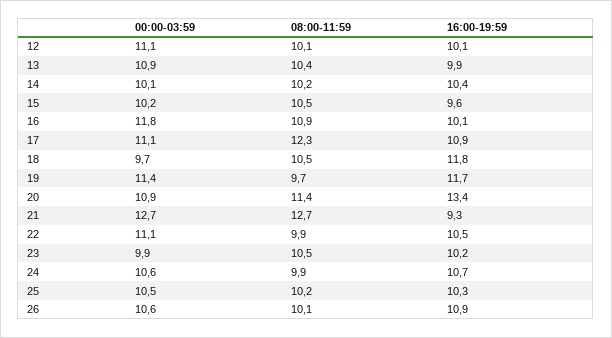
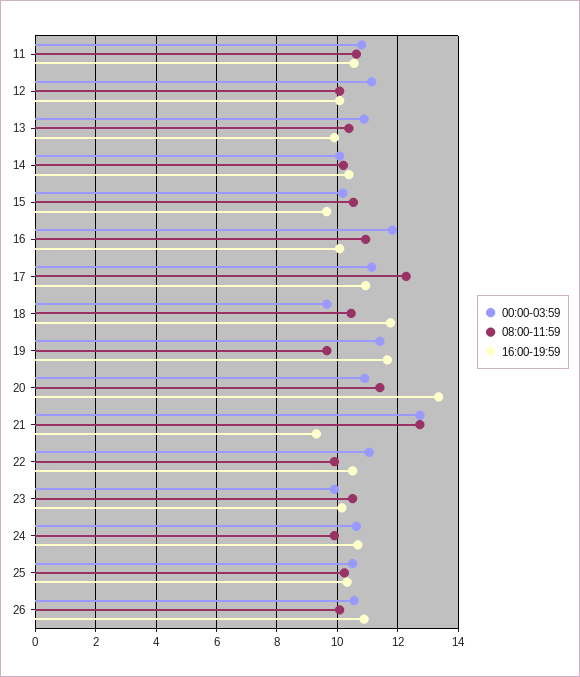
  {
    "00:00-03:59": {
      "12": 11.1,
      "13": 10.9,
      "14": 10.1,
      "15": 10.2,
      "16": 11.8,
      "17": 11.1,
      "18": 9.7,
      "19": 11.4,
      "20": 10.9,
      "21": 12.7,
      "22": 11.1,
      "23": 9.9,
      "24": 10.6,
      "25": 10.5,
-     "26": 10.6
+     "26": 10.6,
+     "11": 10.8
    },
    "08:00-11:59": {
      "12": 10.1,
      "13": 10.4,
      "14": 10.2,
      "15": 10.5,
      "16": 10.9,
      "17": 12.3,
      "18": 10.5,
      "19": 9.7,
      "20": 11.4,
      "21": 12.7,
      "22": 9.9,
      "23": 10.5,
      "24": 9.9,
      "25": 10.2,
-     "26": 10.1
+     "26": 10.1,
+     "11": 10.6
    },
    "16:00-19:59": {
      "12": 10.1,
      "13": 9.9,
      "14": 10.4,
      "15": 9.6,
      "16": 10.1,
      "17": 10.9,
      "18": 11.8,
      "19": 11.7,
      "20": 13.4,
      "21": 9.3,
      "22": 10.5,
      "23": 10.2,
      "24": 10.7,
      "25": 10.3,
-     "26": 10.9
+     "26": 10.9,
+     "11": 10.6
    }
  }

